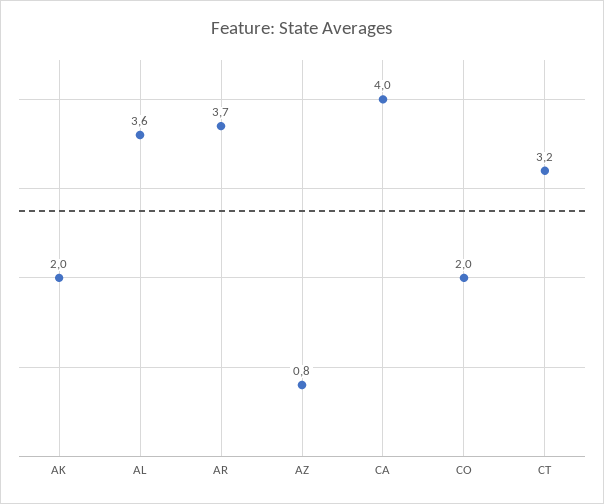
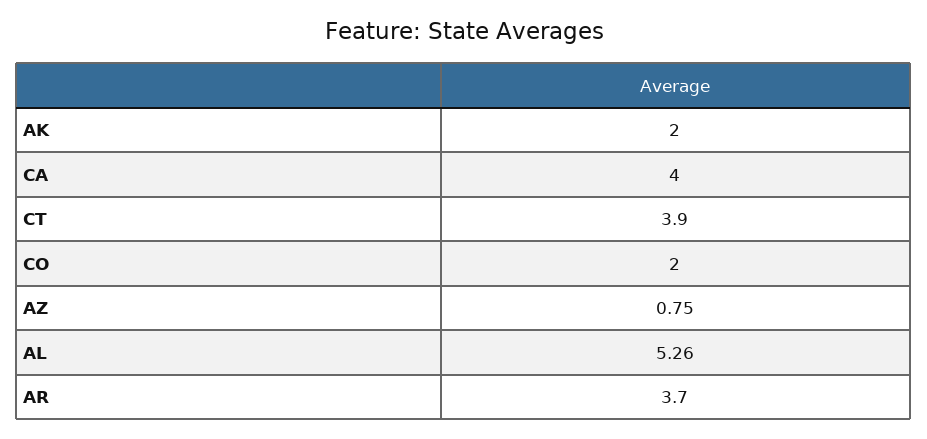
  {
    "AK": 2,
-   "AL": 3.6,
+   "AL": 5.26,
    "AR": 3.7,
    "AZ": 0.75,
    "CA": 4,
    "CO": 2,
-   "CT": 3.2
+   "CT": 3.9
  }

